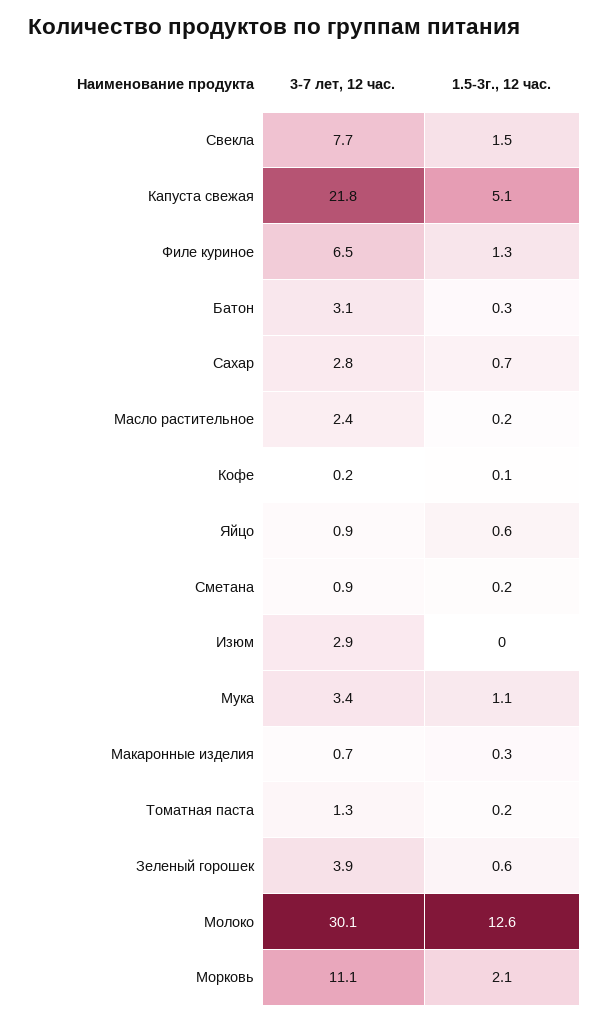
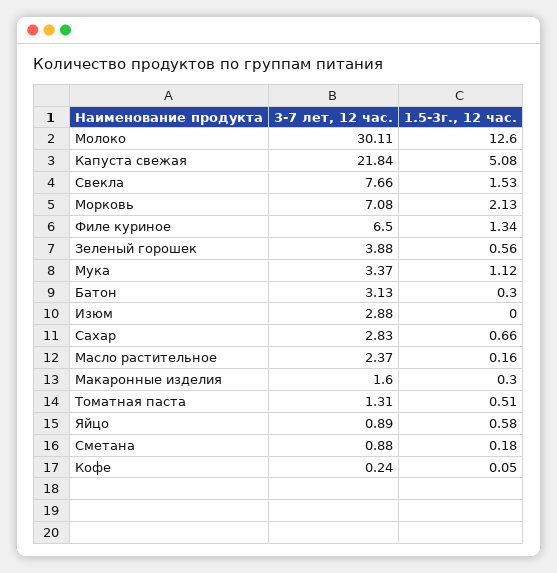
  {
    "3-7 лет, 12 час.": {
      "Свекла": 7.66,
      "Капуста свежая": 21.84,
      "Филе куриное": 6.5,
      "Батон": 3.13,
      "Сахар": 2.83,
      "Масло растительное": 2.37,
      "Кофе": 0.24,
      "Яйцо": 0.89,
      "Сметана": 0.88,
      "Изюм": 2.88,
      "Мука": 3.37,
-     "Макаронные изделия": 0.7,
+     "Макаронные изделия": 1.6,
      "Томатная паста": 1.31,
      "Зеленый горошек": 3.88,
      "Молоко": 30.11,
-     "Морковь": 11.1
+     "Морковь": 7.08
    },
    "1.5-3г., 12 час.": {
      "Свекла": 1.53,
      "Капуста свежая": 5.08,
      "Филе куриное": 1.34,
      "Батон": 0.3,
      "Сахар": 0.66,
      "Масло растительное": 0.16,
      "Кофе": 0.05,
      "Яйцо": 0.58,
      "Сметана": 0.18,
      "Изюм": 0,
      "Мука": 1.12,
      "Макаронные изделия": 0.3,
-     "Томатная паста": 0.2,
+     "Томатная паста": 0.51,
      "Зеленый горошек": 0.56,
      "Молоко": 12.6,
      "Морковь": 2.13
    }
  }

